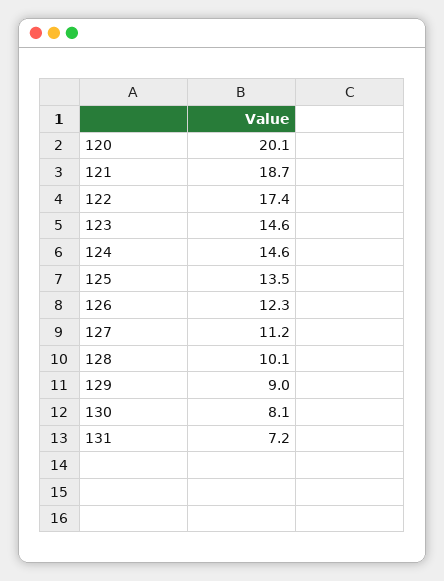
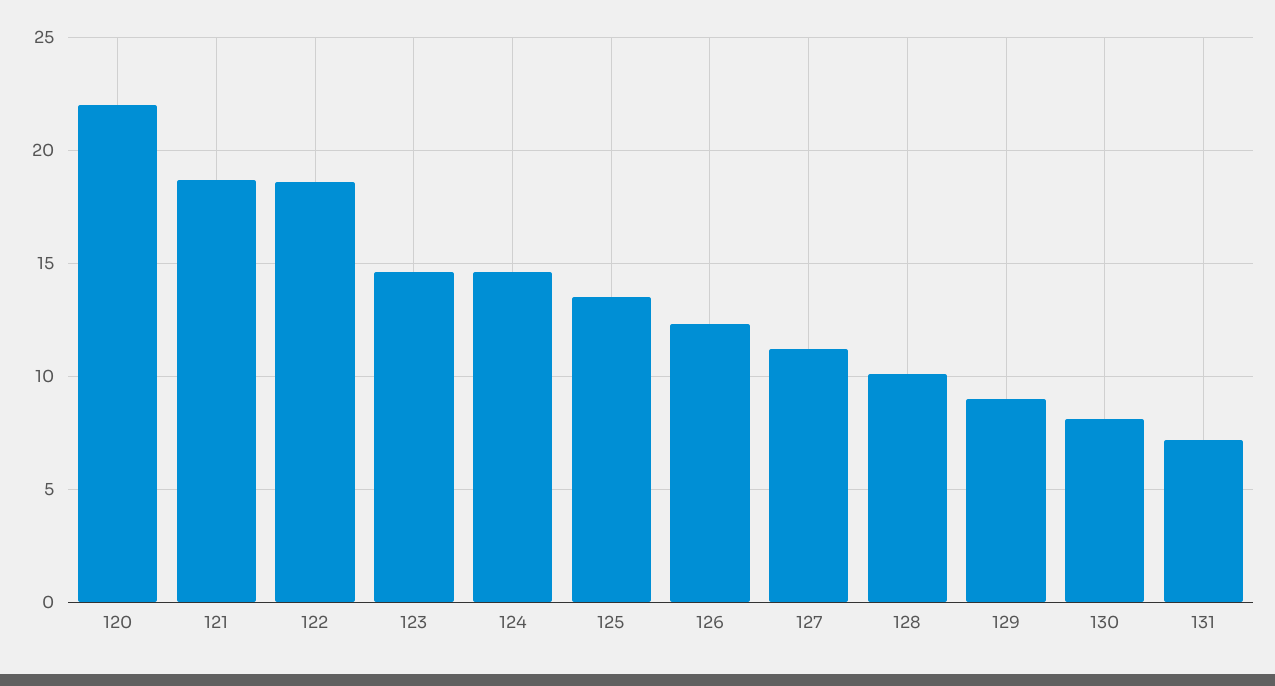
  {
-   "120": 20.1,
+   "120": 22,
    "121": 18.7,
-   "122": 17.4,
+   "122": 18.5,
    "123": 14.6,
    "124": 14.6,
    "125": 13.5,
    "126": 12.3,
    "127": 11.2,
    "128": 10.1,
    "129": 9,
    "130": 8.1,
    "131": 7.2
  }

